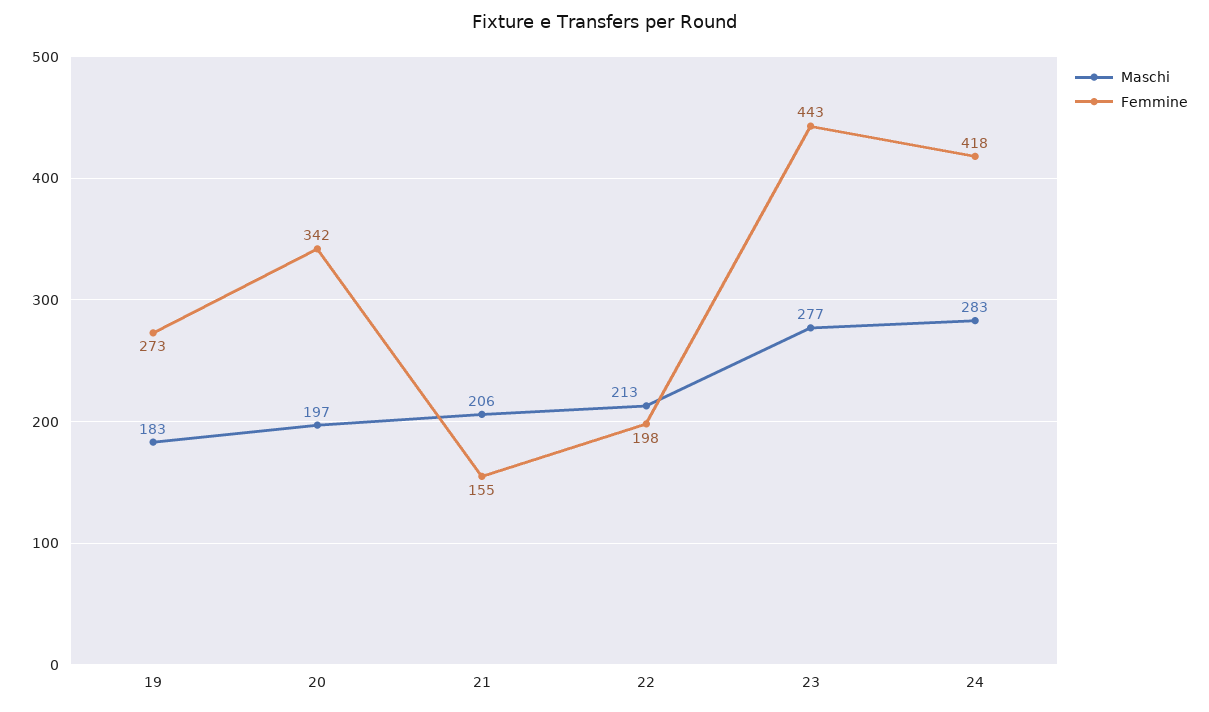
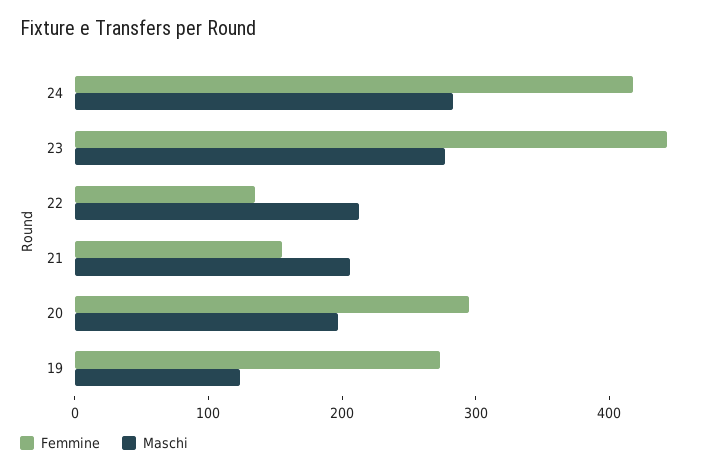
  {
    "Maschi": {
-     "19": 183,
+     "19": 120,
      "20": 197,
      "21": 206,
      "22": 213,
      "23": 277,
      "24": 283
    },
    "Femmine": {
      "19": 273,
-     "20": 342,
+     "20": 300,
      "21": 155,
-     "22": 198,
+     "22": 140,
      "23": 443,
      "24": 418
    }
  }

